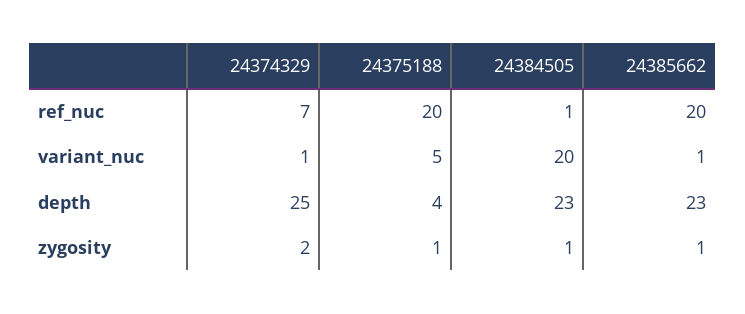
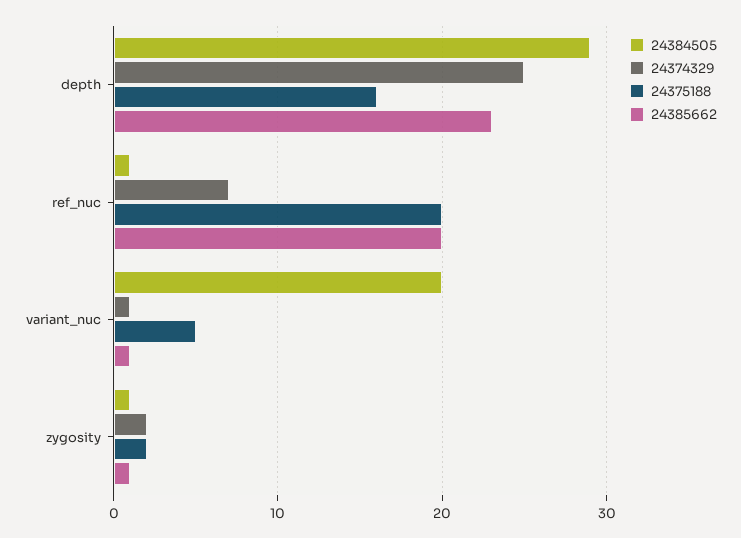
  {
    "24374329": {
      "ref_nuc": 7,
      "variant_nuc": 1,
      "depth": 25,
      "zygosity": 2
    },
    "24375188": {
      "ref_nuc": 20,
      "variant_nuc": 5,
-     "depth": 4,
+     "depth": 16,
-     "zygosity": 1
+     "zygosity": 2
    },
    "24384505": {
      "ref_nuc": 1,
      "variant_nuc": 20,
-     "depth": 23,
+     "depth": 29,
      "zygosity": 1
    },
    "24385662": {
      "ref_nuc": 20,
      "variant_nuc": 1,
      "depth": 23,
      "zygosity": 1
    }
  }

